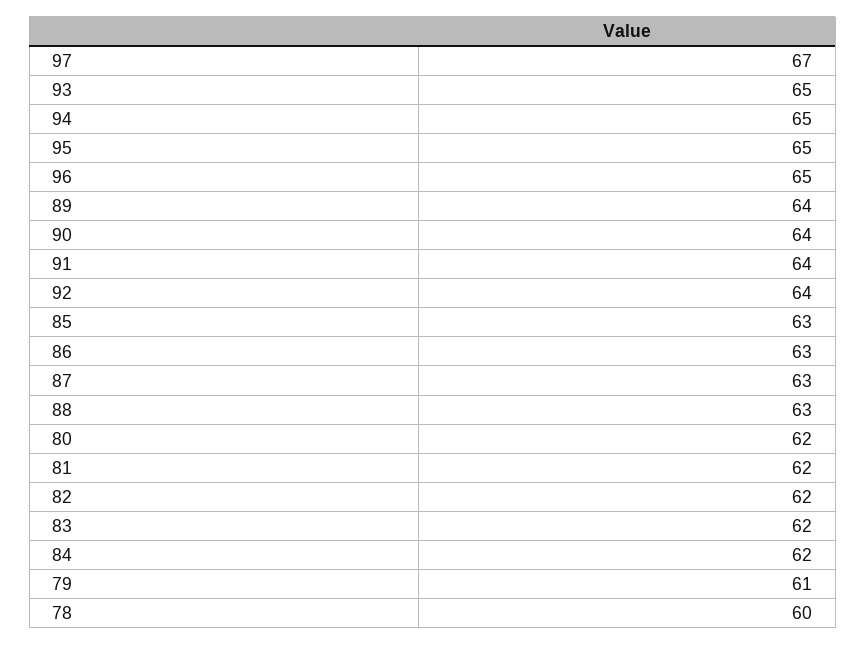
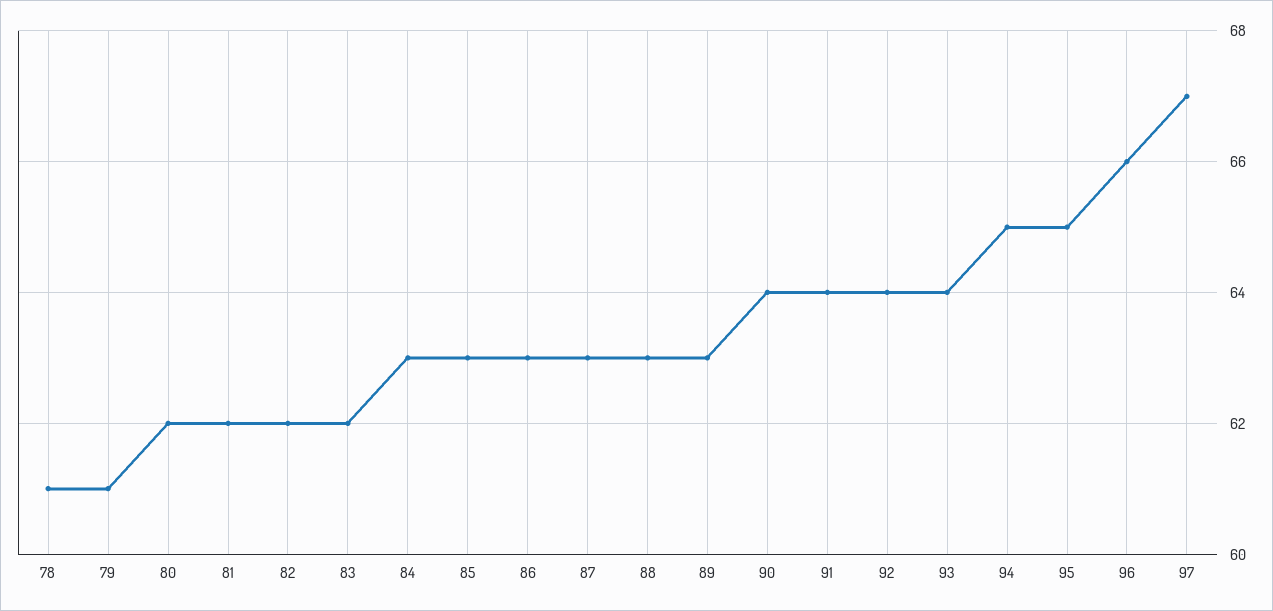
  {
    "97": 67,
-   "93": 65,
+   "93": 64,
    "94": 65,
    "95": 65,
-   "96": 65,
+   "96": 66,
-   "89": 64,
+   "89": 63,
    "90": 64,
    "91": 64,
    "92": 64,
    "85": 63,
    "86": 63,
    "87": 63,
    "88": 63,
    "80": 62,
    "81": 62,
    "82": 62,
    "83": 62,
-   "84": 62,
+   "84": 63,
    "79": 61,
-   "78": 60
+   "78": 61
  }

